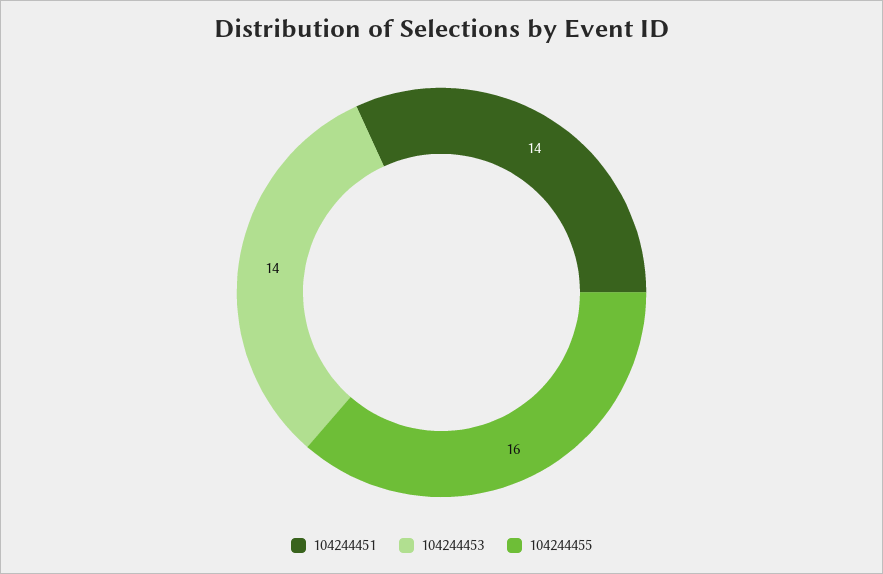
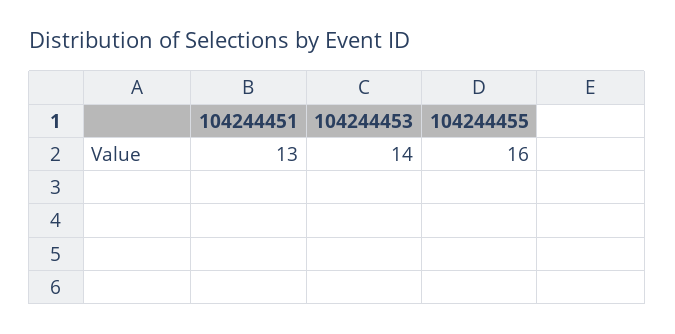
  {
-   "104244451": 14,
+   "104244451": 13,
    "104244453": 14,
    "104244455": 16
  }

